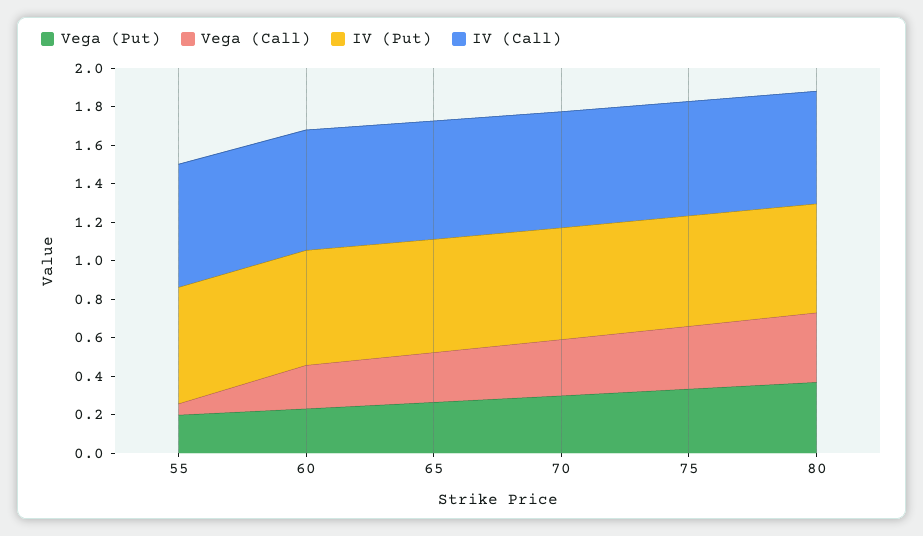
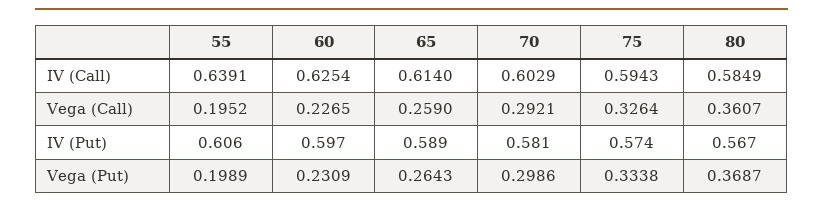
  {
    "Vega (Put)": {
      "55": 0.1989,
      "60": 0.2309,
      "65": 0.2643,
      "70": 0.2986,
      "75": 0.3338,
      "80": 0.3687
    },
    "Vega (Call)": {
-     "55": 0.05,
+     "55": 0.1952,
      "60": 0.2265,
      "65": 0.259,
      "70": 0.2921,
      "75": 0.3264,
      "80": 0.3607
    },
    "IV (Put)": {
      "55": 0.606,
      "60": 0.597,
      "65": 0.589,
      "70": 0.581,
      "75": 0.574,
      "80": 0.567
    },
    "IV (Call)": {
      "55": 0.6391,
      "60": 0.6254,
      "65": 0.614,
      "70": 0.6029,
      "75": 0.5943,
      "80": 0.5849
    }
  }

